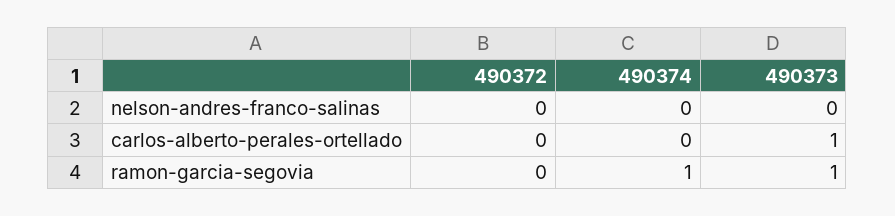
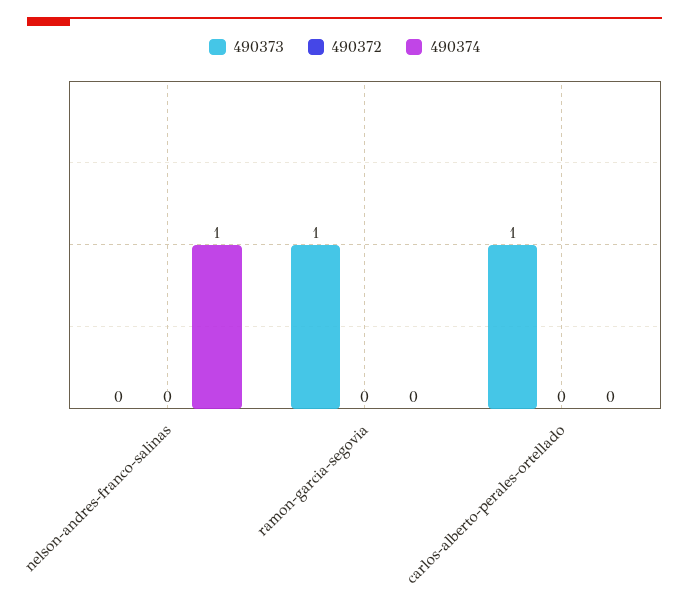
  {
    "490372": {
      "nelson-andres-franco-salinas": 0,
      "carlos-alberto-perales-ortellado": 0,
      "ramon-garcia-segovia": 0
    },
    "490374": {
-     "nelson-andres-franco-salinas": 0,
+     "nelson-andres-franco-salinas": 1,
      "carlos-alberto-perales-ortellado": 0,
-     "ramon-garcia-segovia": 1
+     "ramon-garcia-segovia": 0
    },
    "490373": {
      "nelson-andres-franco-salinas": 0,
      "carlos-alberto-perales-ortellado": 1,
      "ramon-garcia-segovia": 1
    }
  }

